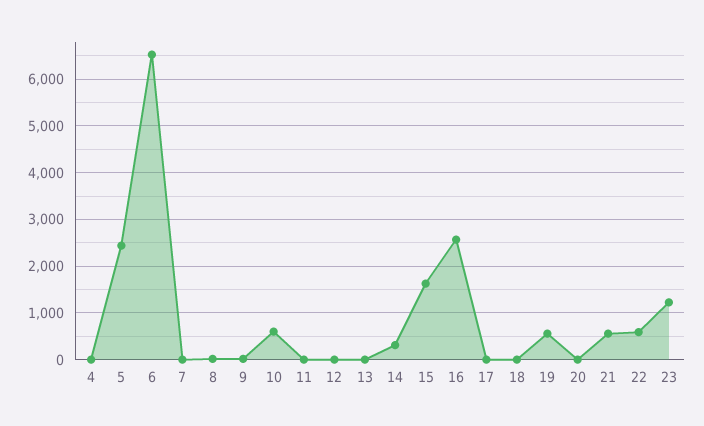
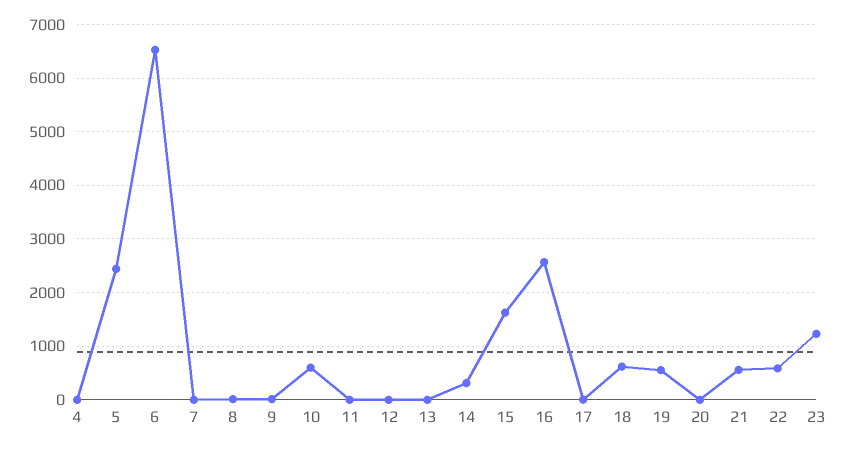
  {
    "4": 0,
    "5": 2400,
    "6": 6600,
    "7": 0,
    "8": 0,
    "9": 0,
    "10": 600,
    "11": 0,
    "12": 0,
    "13": 0,
    "14": 400,
    "15": 1600,
    "16": 2600,
    "17": 0,
-   "18": 0,
+   "18": 600,
    "19": 600,
    "20": 0,
    "21": 600,
    "22": 600,
    "23": 1200
  }

